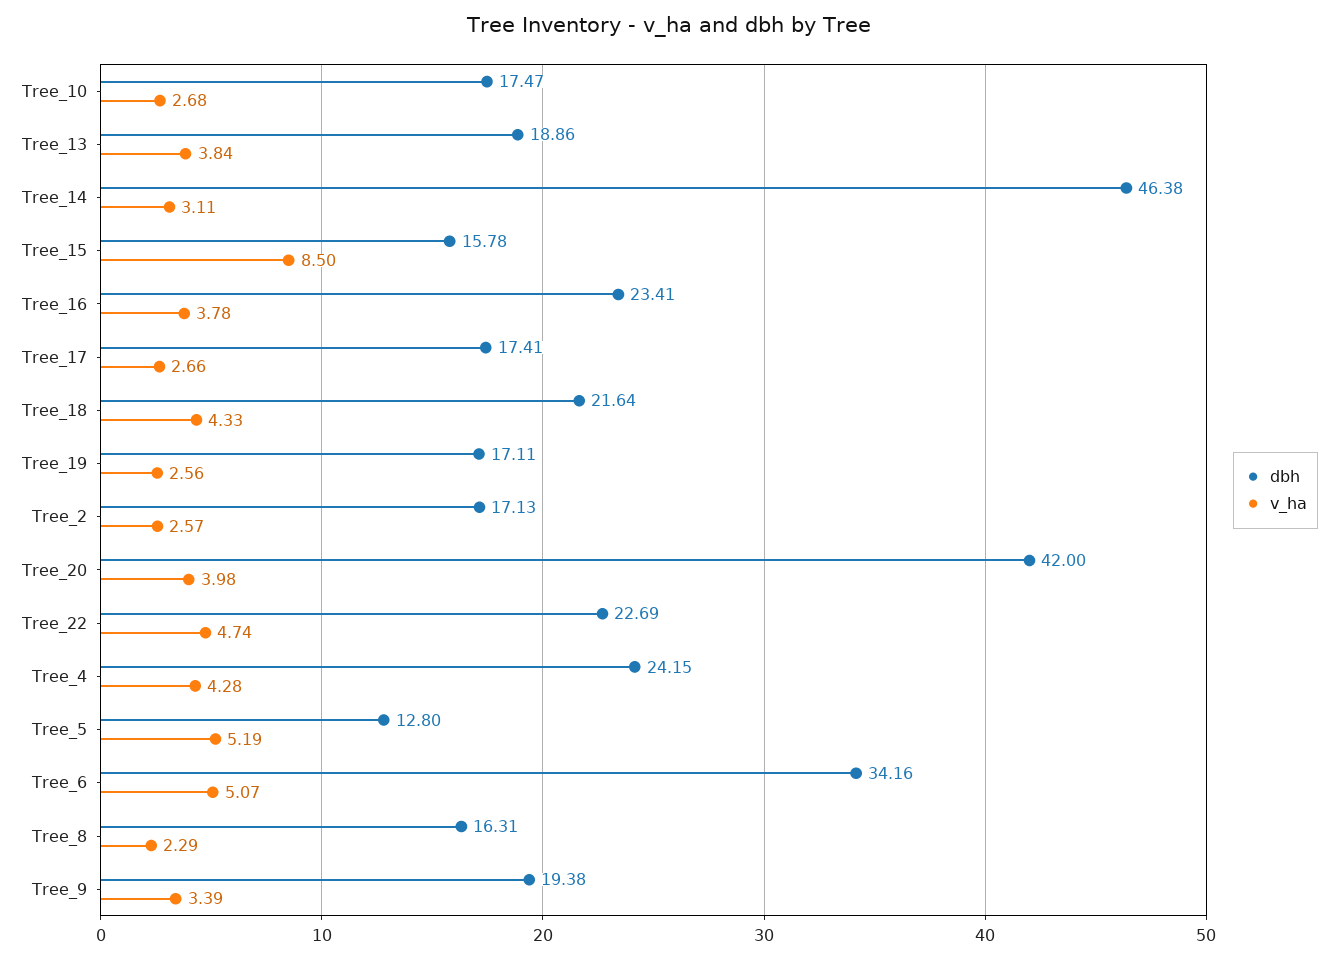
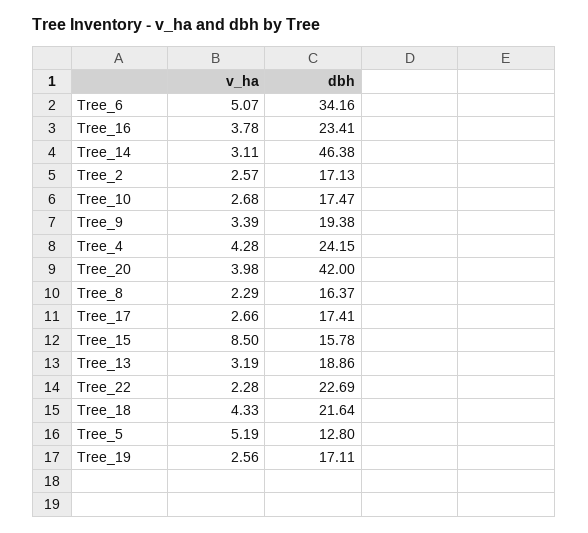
  {
    "dbh": {
      "Tree_10": 17.47,
      "Tree_13": 18.86,
      "Tree_14": 46.38,
      "Tree_15": 15.78,
      "Tree_16": 23.41,
      "Tree_17": 17.41,
      "Tree_18": 21.64,
      "Tree_19": 17.11,
      "Tree_2": 17.13,
      "Tree_20": 42,
      "Tree_22": 22.69,
      "Tree_4": 24.15,
      "Tree_5": 12.8,
      "Tree_6": 34.16,
-     "Tree_8": 16.31,
+     "Tree_8": 16.37,
      "Tree_9": 19.38
    },
    "v_ha": {
      "Tree_10": 2.68,
-     "Tree_13": 3.84,
+     "Tree_13": 3.19,
      "Tree_14": 3.11,
      "Tree_15": 8.5,
      "Tree_16": 3.78,
      "Tree_17": 2.66,
      "Tree_18": 4.33,
      "Tree_19": 2.56,
      "Tree_2": 2.57,
      "Tree_20": 3.98,
-     "Tree_22": 4.74,
+     "Tree_22": 2.28,
      "Tree_4": 4.28,
      "Tree_5": 5.19,
      "Tree_6": 5.07,
      "Tree_8": 2.29,
      "Tree_9": 3.39
    }
  }

